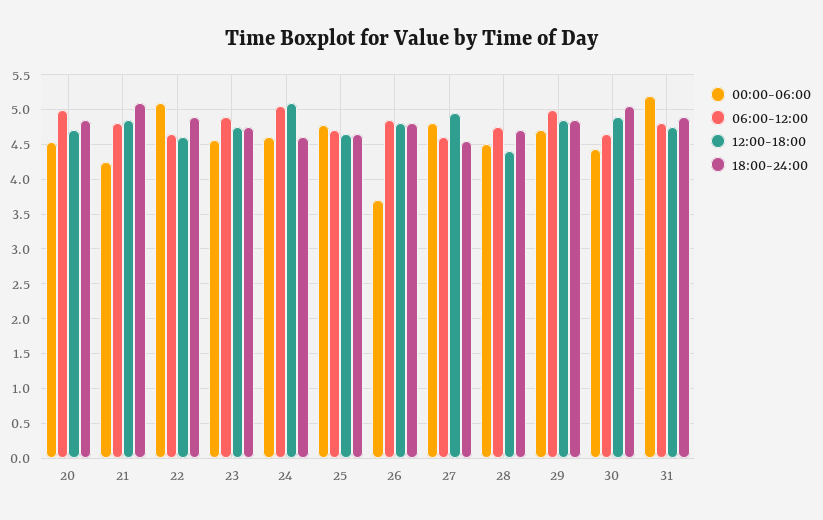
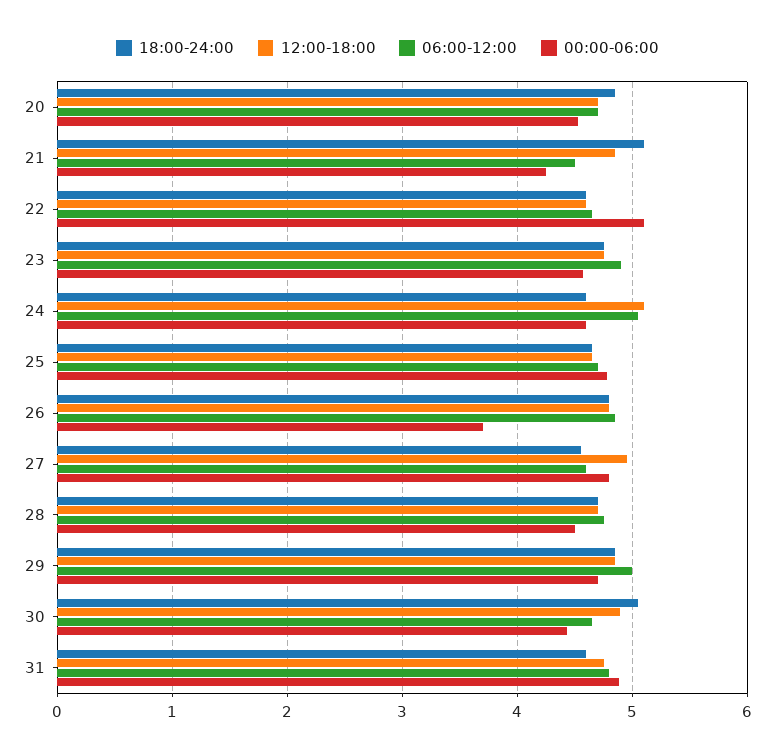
  {
    "00:00-06:00": {
      "20": 4.5,
      "21": 4.3,
      "22": 5.1,
      "23": 4.6,
      "24": 4.6,
      "25": 4.8,
      "26": 3.7,
      "27": 4.8,
      "28": 4.5,
      "29": 4.7,
      "30": 4.4,
-     "31": 5.2
+     "31": 4.9
    },
    "06:00-12:00": {
-     "20": 5,
+     "20": 4.7,
-     "21": 4.8,
+     "21": 4.5,
      "22": 4.7,
      "23": 4.9,
      "24": 5.1,
      "25": 4.7,
      "26": 4.9,
      "27": 4.6,
      "28": 4.8,
      "29": 5,
      "30": 4.7,
      "31": 4.8
    },
    "12:00-18:00": {
      "20": 4.7,
      "21": 4.9,
      "22": 4.6,
      "23": 4.8,
      "24": 5.1,
      "25": 4.7,
      "26": 4.8,
      "27": 5,
-     "28": 4.4,
+     "28": 4.7,
      "29": 4.9,
      "30": 4.9,
      "31": 4.8
    },
    "18:00-24:00": {
      "20": 4.9,
      "21": 5.1,
-     "22": 4.9,
+     "22": 4.6,
      "23": 4.8,
      "24": 4.6,
      "25": 4.7,
      "26": 4.8,
      "27": 4.6,
      "28": 4.7,
      "29": 4.9,
      "30": 5.1,
-     "31": 4.9
+     "31": 4.6
    }
  }

